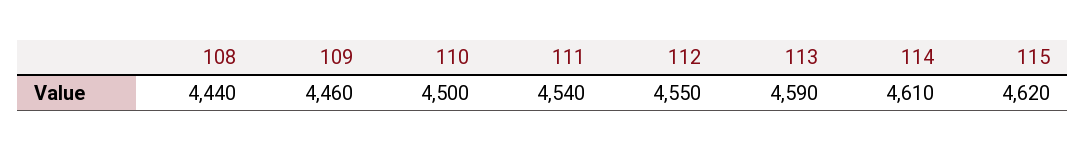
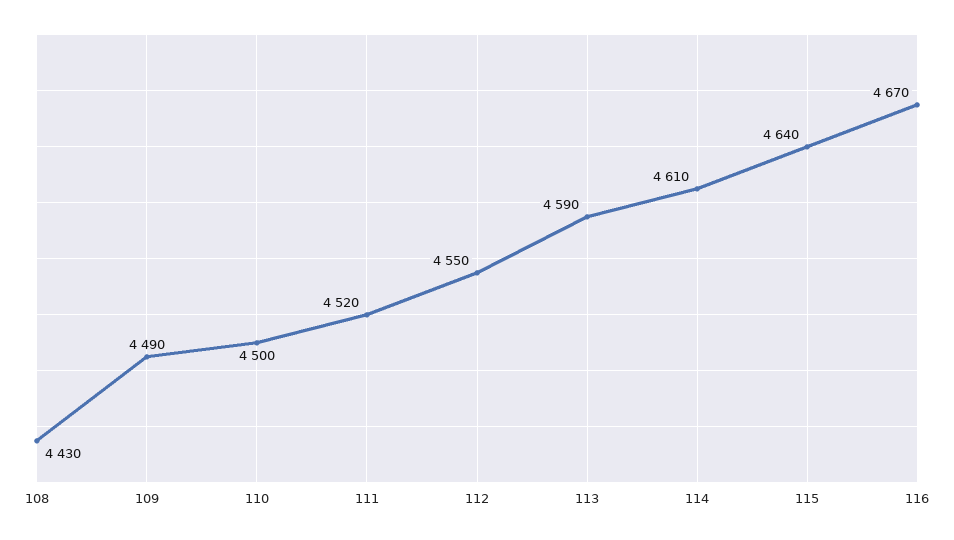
  {
-   "108": 4440,
+   "108": 4430,
-   "109": 4460,
+   "109": 4490,
    "110": 4500,
-   "111": 4540,
+   "111": 4520,
    "112": 4550,
    "113": 4590,
    "114": 4610,
-   "115": 4620
+   "115": 4640,
+   "116": 4670
  }

